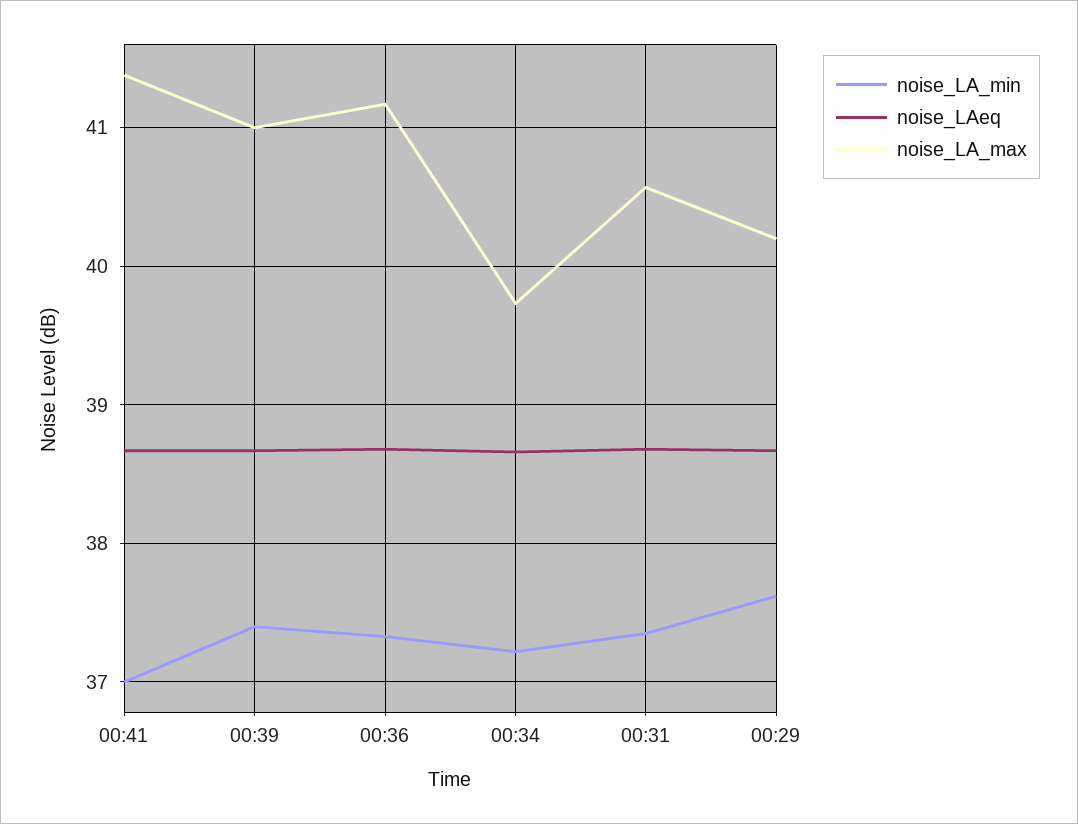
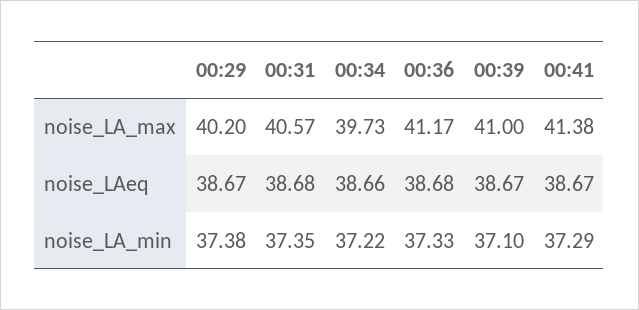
  {
    "noise_LA_min": {
-     "00:41": 37,
+     "00:41": 37.29,
-     "00:39": 37.4,
+     "00:39": 37.1,
      "00:36": 37.33,
      "00:34": 37.22,
      "00:31": 37.35,
-     "00:29": 37.6
+     "00:29": 37.38
    },
    "noise_LAeq": {
      "00:41": 38.67,
      "00:39": 38.67,
      "00:36": 38.68,
      "00:34": 38.66,
      "00:31": 38.68,
      "00:29": 38.67
    },
    "noise_LA_max": {
      "00:41": 41.38,
      "00:39": 41,
      "00:36": 41.17,
      "00:34": 39.73,
      "00:31": 40.57,
      "00:29": 40.2
    }
  }

